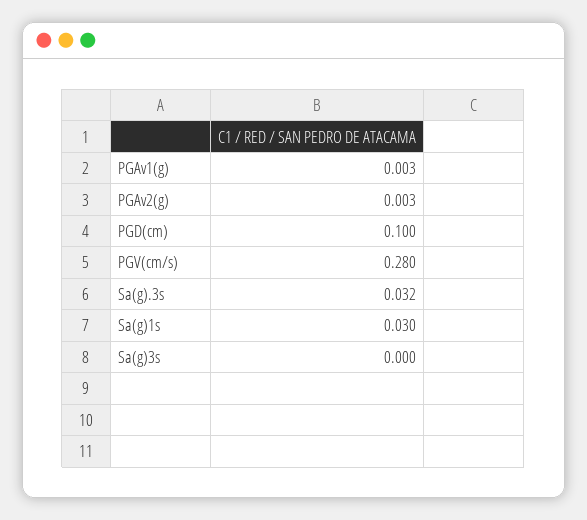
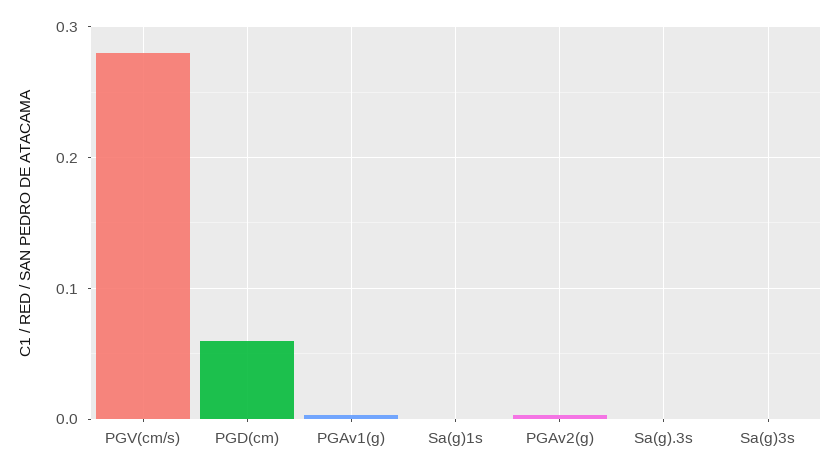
  {
    "PGAv1(g)": 0.003,
    "PGAv2(g)": 0.003,
-   "PGD(cm)": 0.1,
+   "PGD(cm)": 0.06,
    "PGV(cm/s)": 0.28,
-   "Sa(g).3s": 0.032,
+   "Sa(g).3s": 0,
-   "Sa(g)1s": 0.03,
+   "Sa(g)1s": 0,
    "Sa(g)3s": 0
  }

